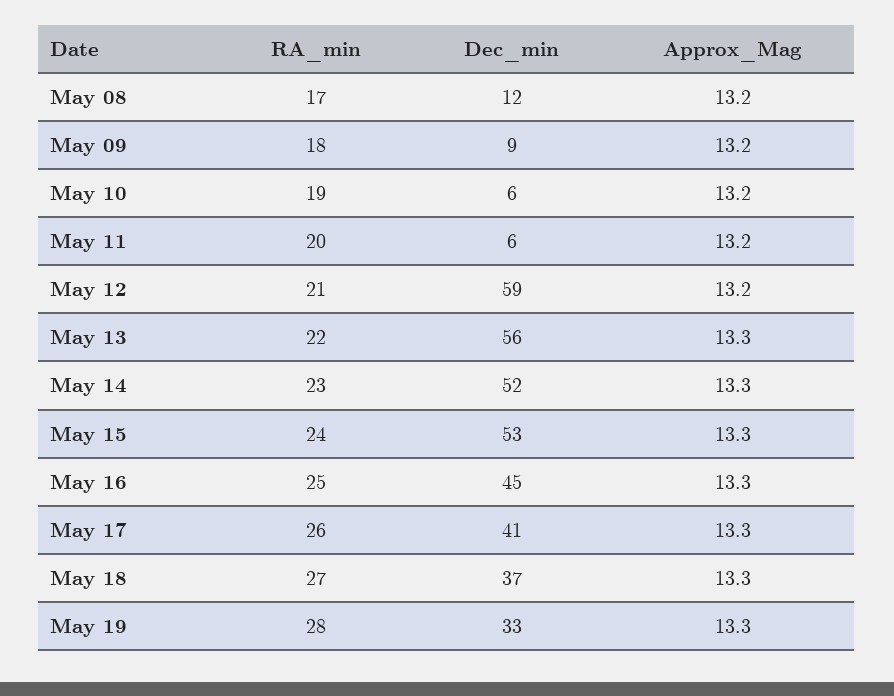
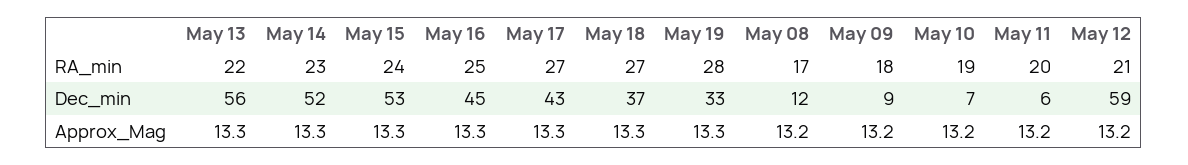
  {
    "RA_min": {
      "May 08": 17,
      "May 09": 18,
      "May 10": 19,
      "May 11": 20,
      "May 12": 21,
      "May 13": 22,
      "May 14": 23,
      "May 15": 24,
      "May 16": 25,
-     "May 17": 26,
+     "May 17": 27,
      "May 18": 27,
      "May 19": 28
    },
    "Dec_min": {
      "May 08": 12,
      "May 09": 9,
-     "May 10": 6,
+     "May 10": 7,
      "May 11": 6,
      "May 12": 59,
      "May 13": 56,
      "May 14": 52,
      "May 15": 53,
      "May 16": 45,
-     "May 17": 41,
+     "May 17": 43,
      "May 18": 37,
      "May 19": 33
    },
    "Approx_Mag": {
      "May 08": 13.2,
      "May 09": 13.2,
      "May 10": 13.2,
      "May 11": 13.2,
      "May 12": 13.2,
      "May 13": 13.3,
      "May 14": 13.3,
      "May 15": 13.3,
      "May 16": 13.3,
      "May 17": 13.3,
      "May 18": 13.3,
      "May 19": 13.3
    }
  }

